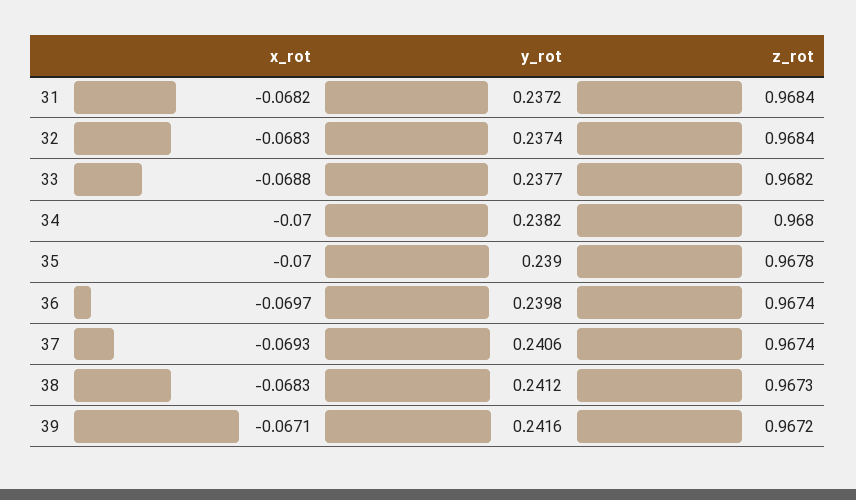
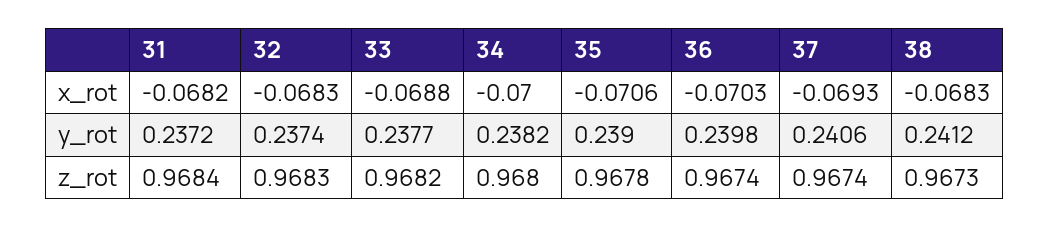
  {
    "x_rot": {
      "31": -0.0682,
      "32": -0.0683,
      "33": -0.0688,
      "34": -0.07,
-     "35": -0.07,
+     "35": -0.0706,
-     "36": -0.0697,
+     "36": -0.0703,
      "37": -0.0693,
-     "38": -0.0683,
+     "38": -0.0683
-     "39": -0.0671
    },
    "y_rot": {
      "31": 0.2372,
      "32": 0.2374,
      "33": 0.2377,
      "34": 0.2382,
      "35": 0.239,
      "36": 0.2398,
      "37": 0.2406,
-     "38": 0.2412,
+     "38": 0.2412
-     "39": 0.2416
    },
    "z_rot": {
      "31": 0.9684,
-     "32": 0.9684,
+     "32": 0.9683,
      "33": 0.9682,
      "34": 0.968,
      "35": 0.9678,
      "36": 0.9674,
      "37": 0.9674,
-     "38": 0.9673,
+     "38": 0.9673
-     "39": 0.9672
    }
  }

